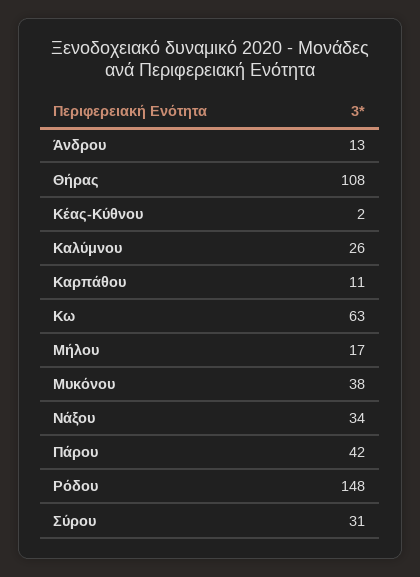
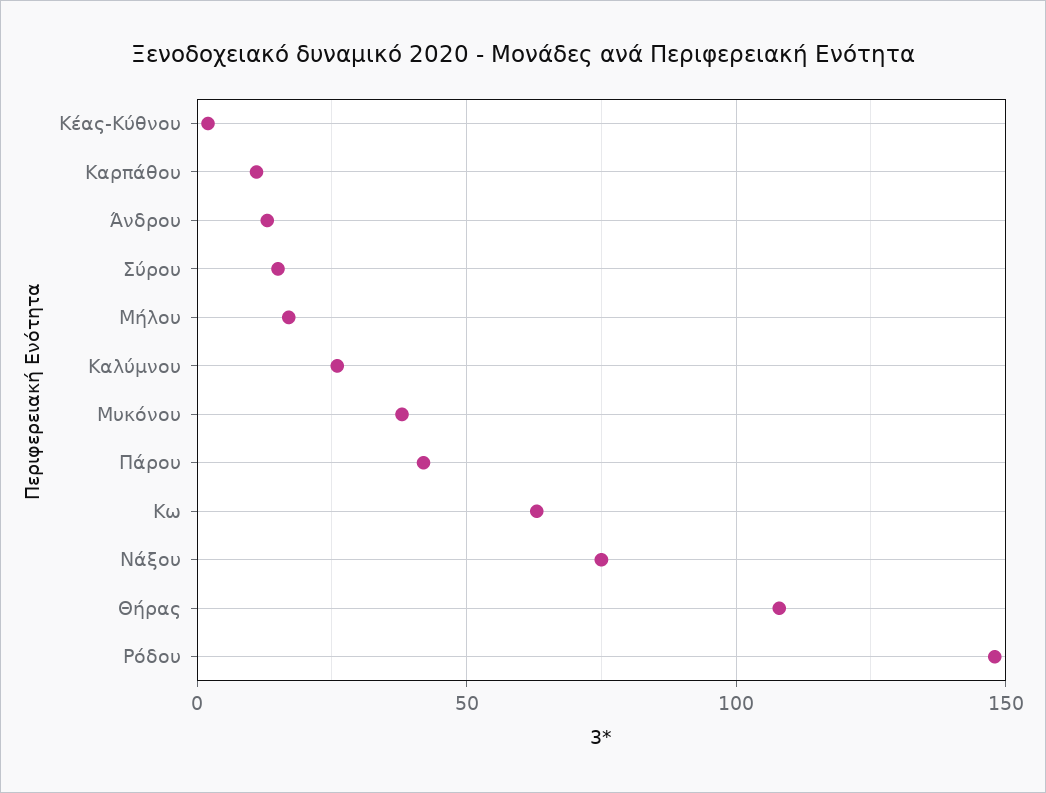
  {
    "Άνδρου": 13,
    "Θήρας": 108,
    "Κέας-Κύθνου": 2,
    "Καλύμνου": 26,
    "Καρπάθου": 11,
    "Κω": 63,
    "Μήλου": 17,
    "Μυκόνου": 38,
-   "Νάξου": 34,
+   "Νάξου": 75,
    "Πάρου": 42,
    "Ρόδου": 148,
-   "Σύρου": 31
+   "Σύρου": 15
  }

